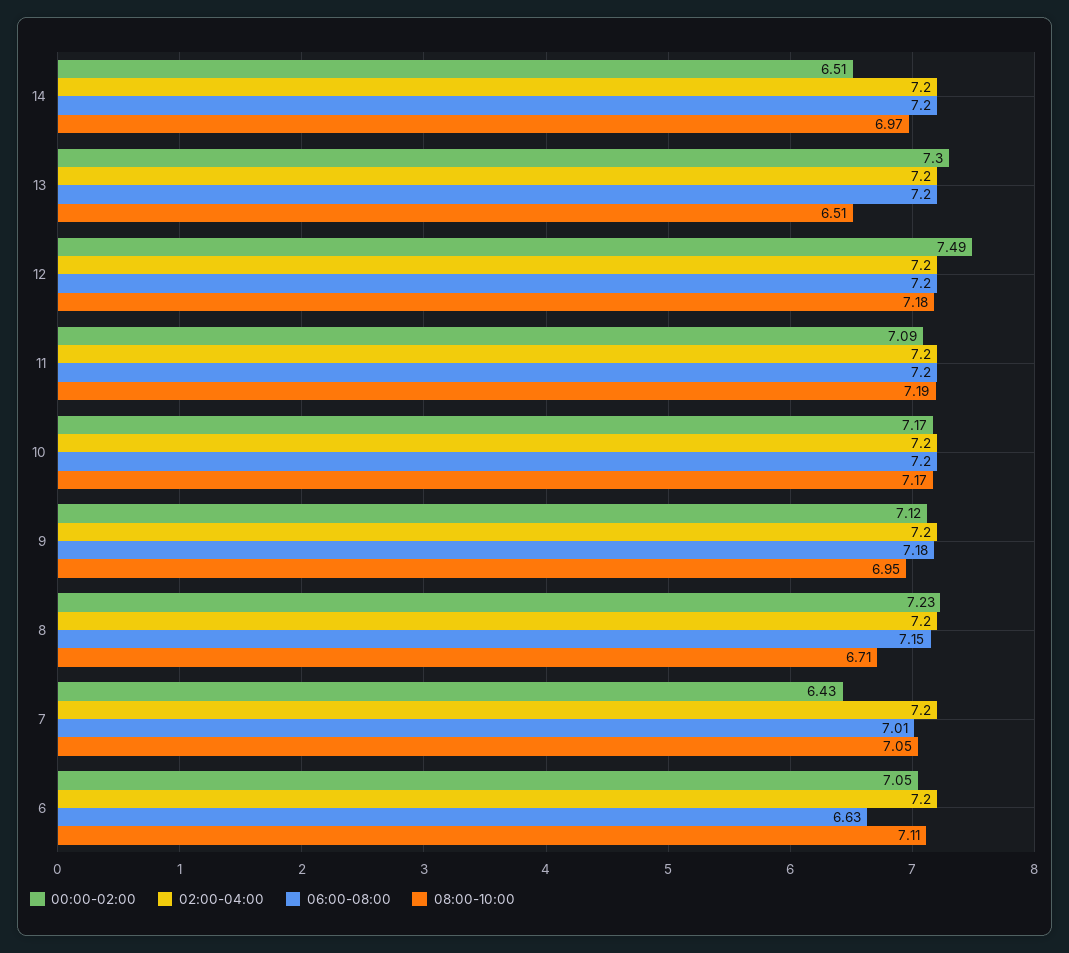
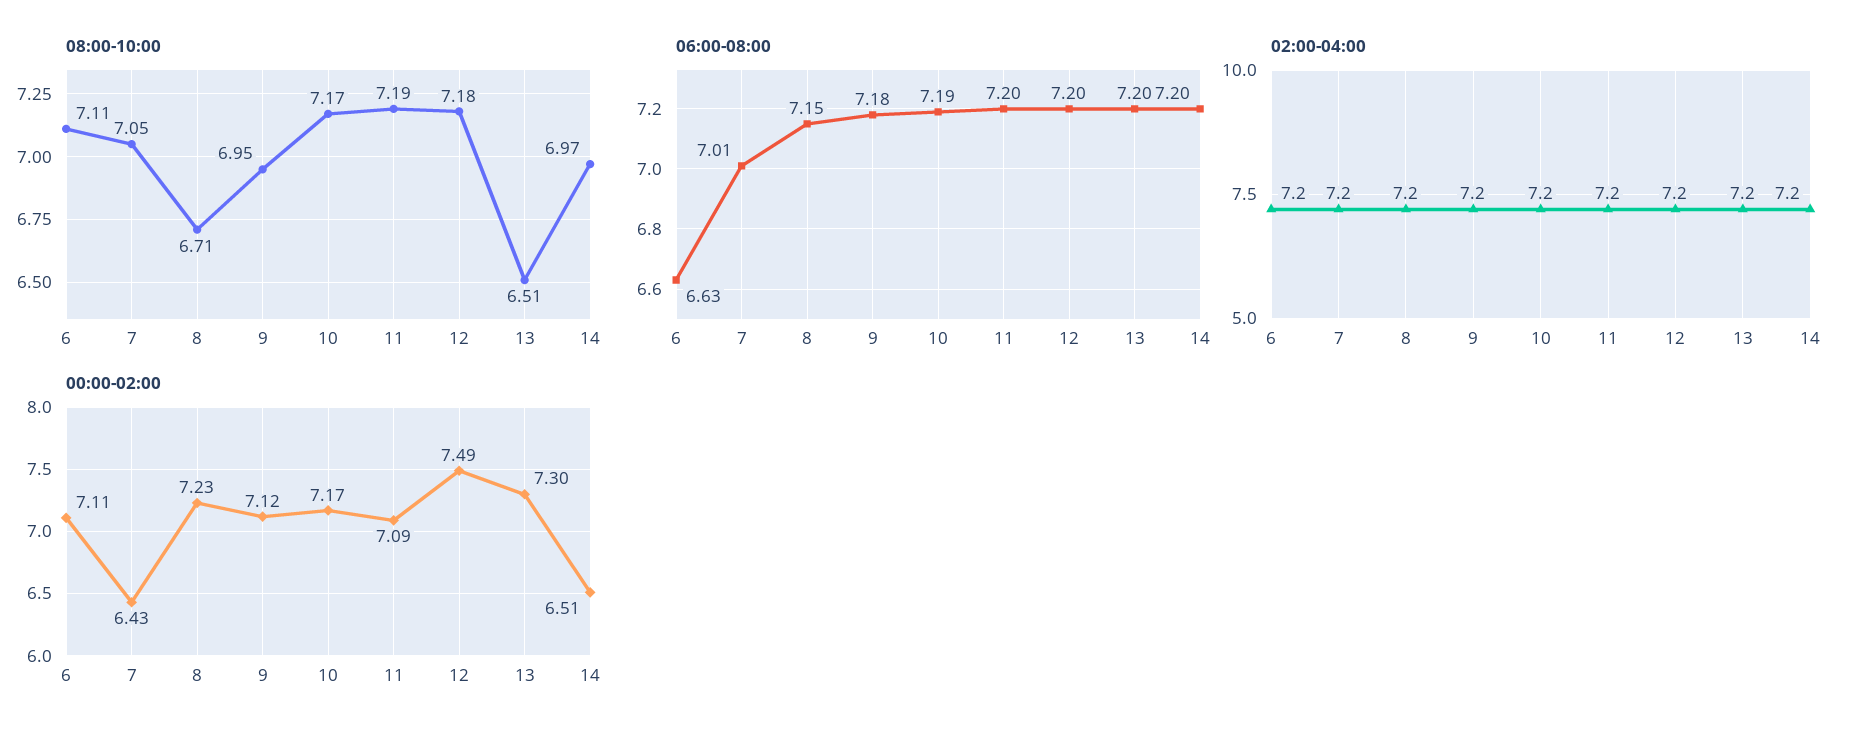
  {
    "00:00-02:00": {
      "14": 6.51,
      "13": 7.3,
      "12": 7.49,
      "11": 7.09,
      "10": 7.17,
      "9": 7.12,
      "8": 7.23,
      "7": 6.43,
-     "6": 7.05
+     "6": 7.11
    },
    "02:00-04:00": {
      "14": 7.2,
      "13": 7.2,
      "12": 7.2,
      "11": 7.2,
      "10": 7.2,
      "9": 7.2,
      "8": 7.2,
      "7": 7.2,
      "6": 7.2
    },
    "06:00-08:00": {
      "14": 7.2,
      "13": 7.2,
      "12": 7.2,
      "11": 7.2,
-     "10": 7.2,
+     "10": 7.19,
      "9": 7.18,
      "8": 7.15,
      "7": 7.01,
      "6": 6.63
    },
    "08:00-10:00": {
      "14": 6.97,
      "13": 6.51,
      "12": 7.18,
      "11": 7.19,
      "10": 7.17,
      "9": 6.95,
      "8": 6.71,
      "7": 7.05,
      "6": 7.11
    }
  }

